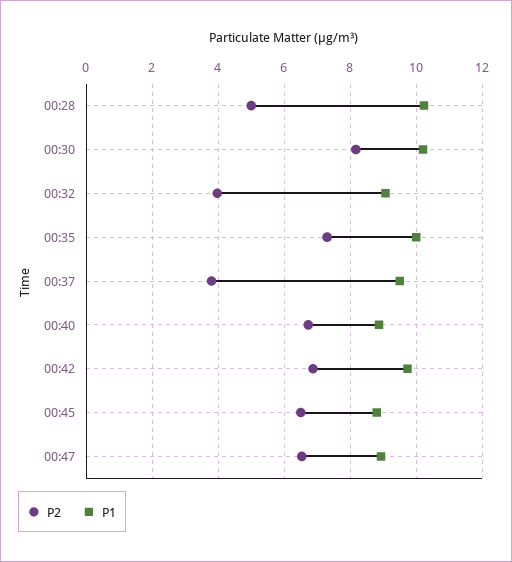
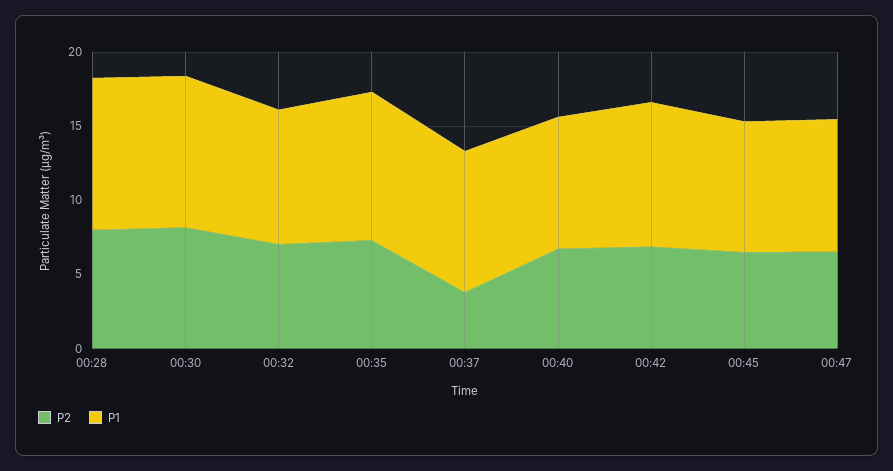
  {
    "P2": {
-     "00:28": 5,
+     "00:28": 8,
      "00:30": 8.2,
-     "00:32": 4,
+     "00:32": 7,
      "00:35": 7.4,
      "00:37": 3.8,
      "00:40": 6.8,
      "00:42": 6.8,
      "00:45": 6.6,
      "00:47": 6.6
    },
    "P1": {
      "00:28": 10.2,
      "00:30": 10.2,
      "00:32": 9,
      "00:35": 10,
      "00:37": 9.6,
      "00:40": 8.8,
      "00:42": 9.8,
      "00:45": 8.8,
      "00:47": 9
    }
  }

